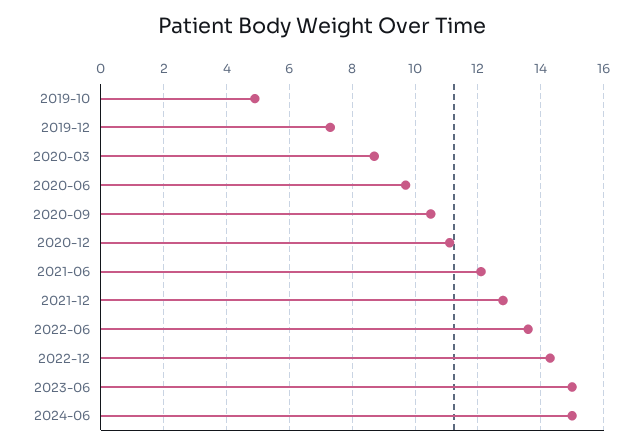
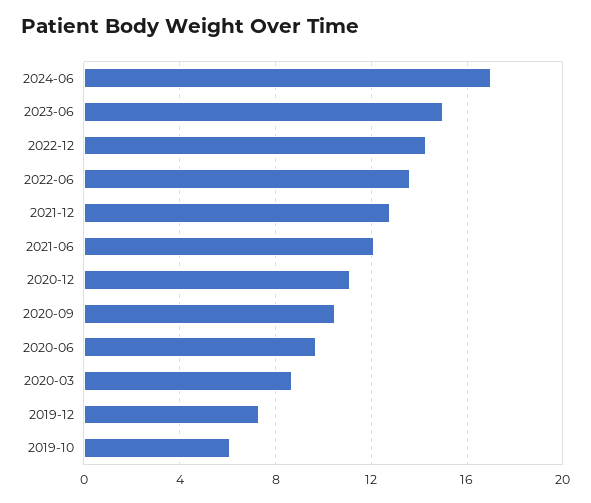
  {
-   "2019-10": 5,
+   "2019-10": 6,
    "2019-12": 7.5,
    "2020-03": 8.5,
    "2020-06": 9.5,
    "2020-09": 10.5,
    "2020-12": 11,
    "2021-06": 12,
    "2021-12": 13,
    "2022-06": 13.5,
    "2022-12": 14.5,
    "2023-06": 15,
-   "2024-06": 15
+   "2024-06": 17
  }

